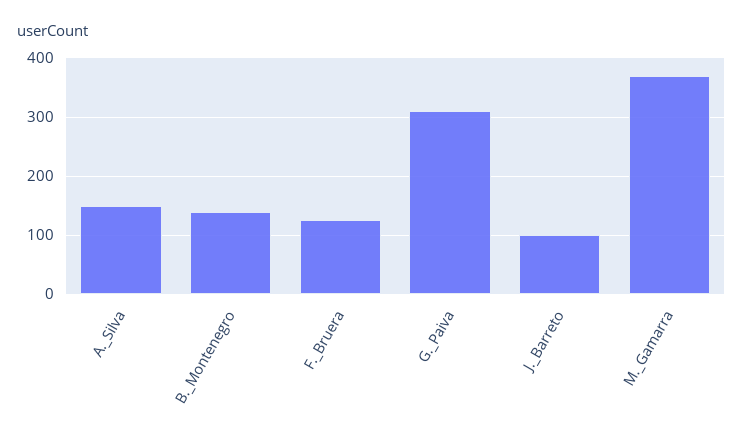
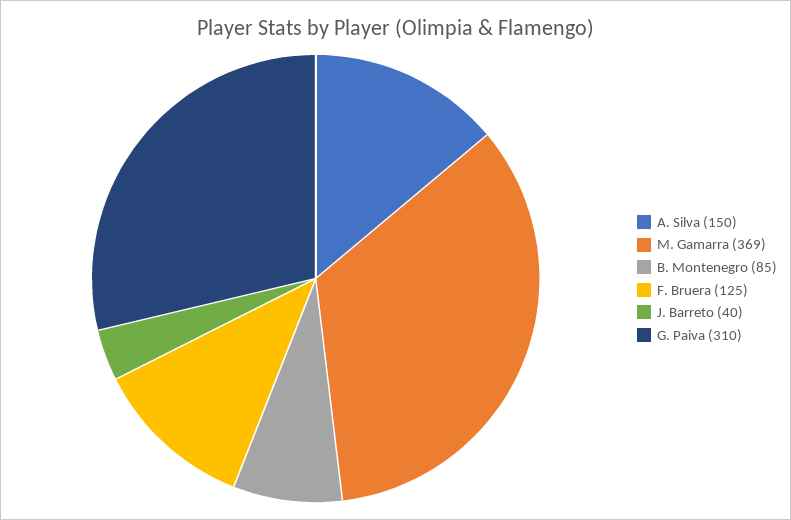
  {
    "A._Silva": 150,
-   "B._Montenegro": 140,
+   "B._Montenegro": 85,
    "F._Bruera": 125,
    "G._Paiva": 310,
-   "J._Barreto": 100,
+   "J._Barreto": 40,
    "M._Gamarra": 369
  }

